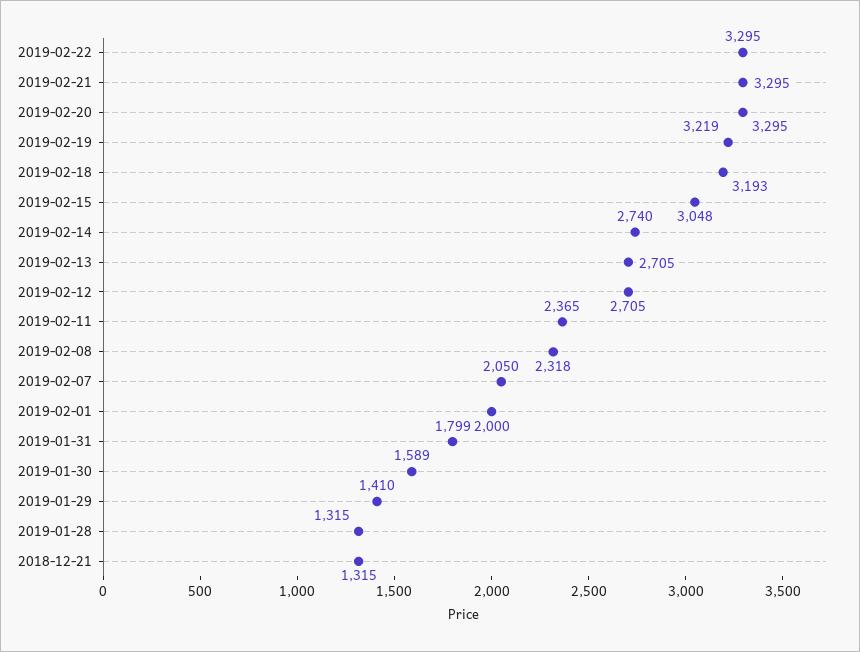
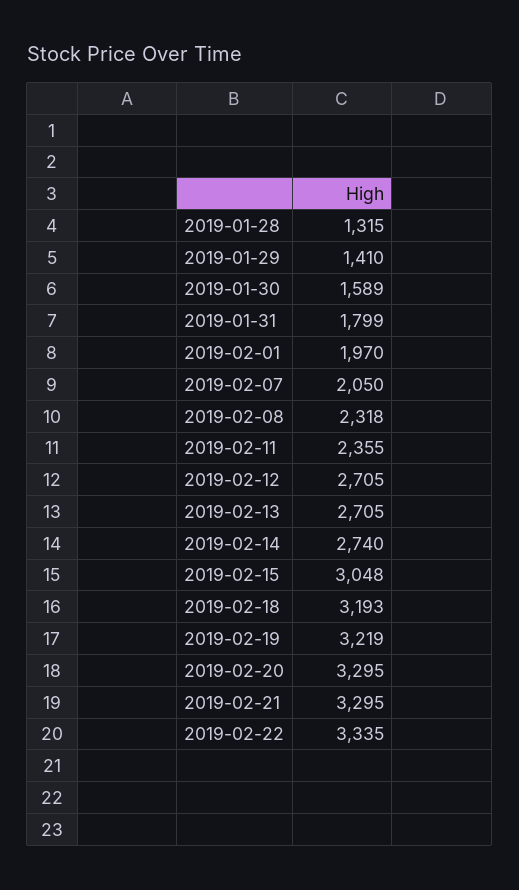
  {
-   "2019-02-22": 3295,
+   "2019-02-22": 3335,
    "2019-02-21": 3295,
    "2019-02-20": 3295,
    "2019-02-19": 3219,
    "2019-02-18": 3193,
    "2019-02-15": 3048,
    "2019-02-14": 2740,
    "2019-02-13": 2705,
    "2019-02-12": 2705,
-   "2019-02-11": 2365,
+   "2019-02-11": 2355,
    "2019-02-08": 2318,
    "2019-02-07": 2050,
-   "2019-02-01": 2000,
+   "2019-02-01": 1970,
    "2019-01-31": 1799,
    "2019-01-30": 1589,
    "2019-01-29": 1410,
-   "2019-01-28": 1315,
+   "2019-01-28": 1315
-   "2018-12-21": 1315
  }

